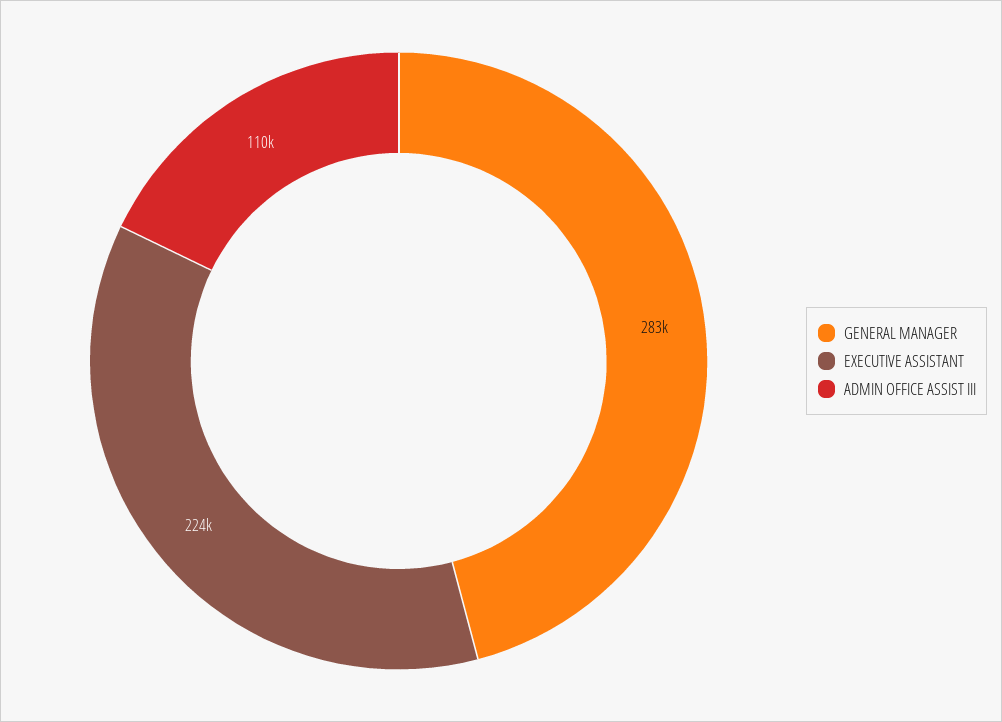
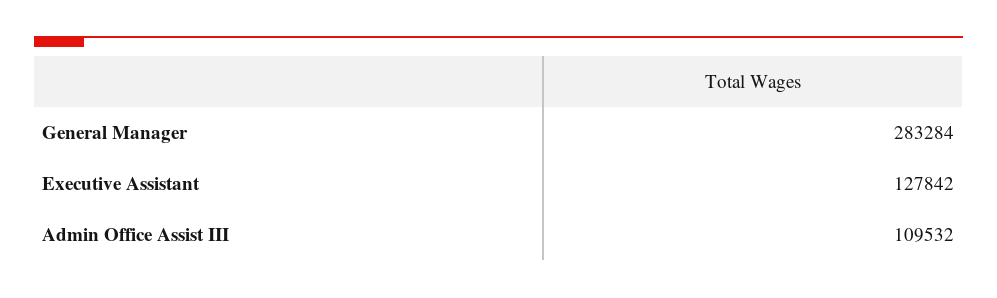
  {
    "GENERAL MANAGER": 283284,
-   "EXECUTIVE ASSISTANT": 224000,
+   "EXECUTIVE ASSISTANT": 127842,
    "ADMIN OFFICE ASSIST III": 109532
  }

